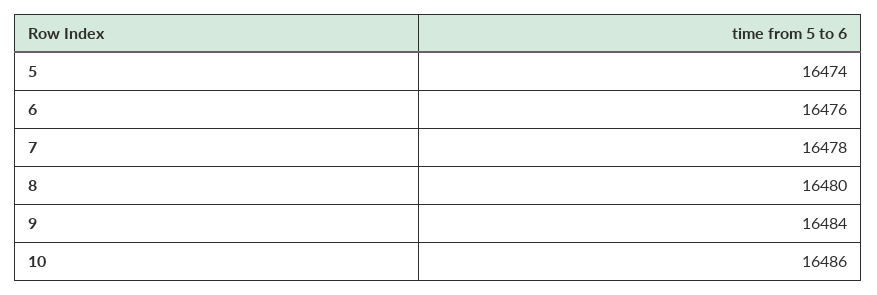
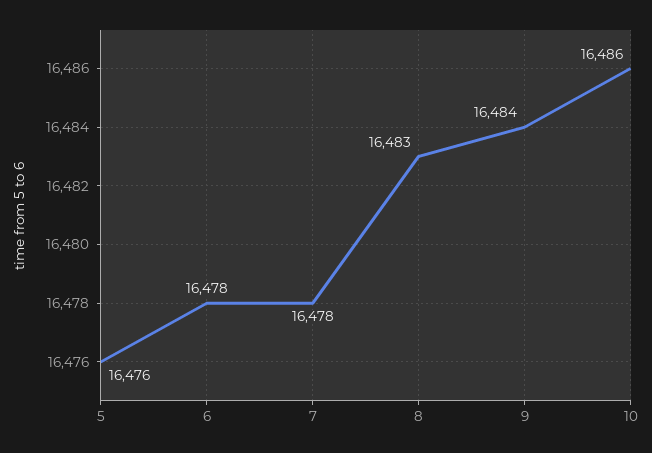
  {
-   "5": 16474,
+   "5": 16476,
-   "6": 16476,
+   "6": 16478,
    "7": 16478,
-   "8": 16480,
+   "8": 16483,
    "9": 16484,
    "10": 16486
  }

